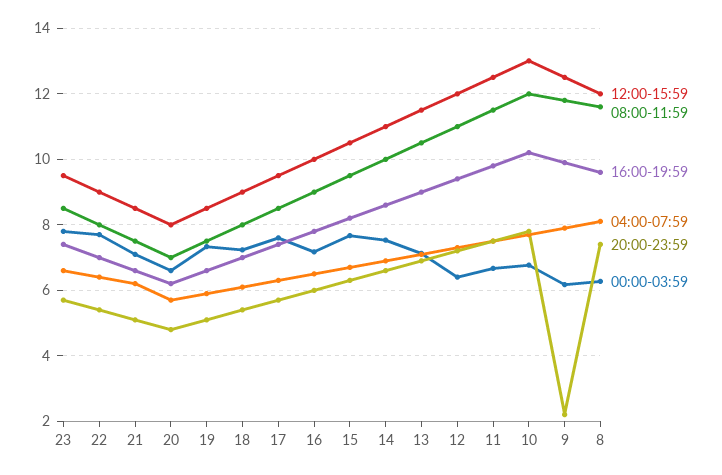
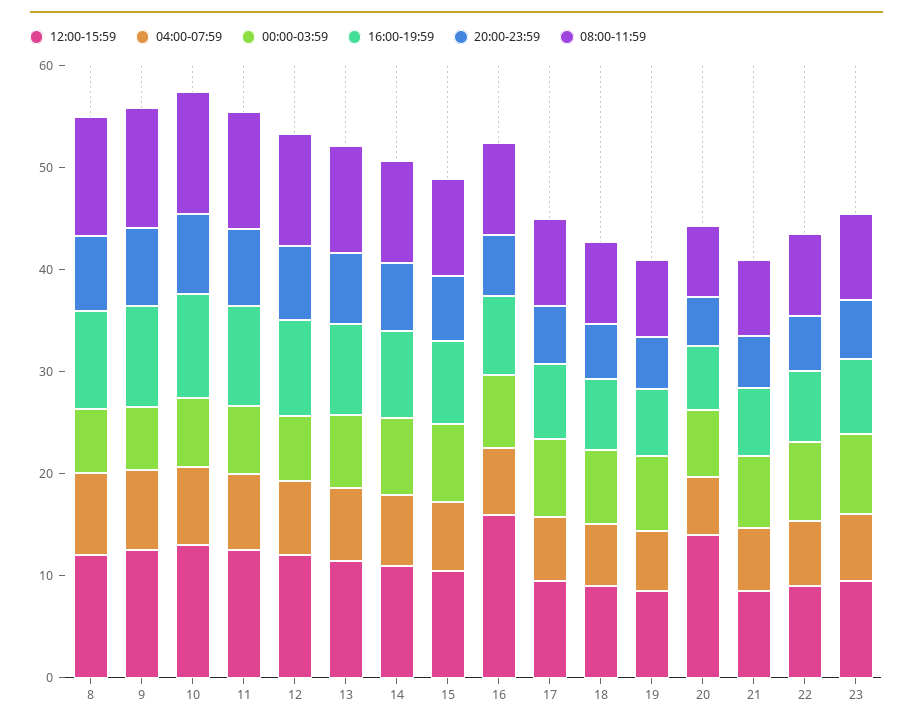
  {
    "12:00-15:59": {
      "23": 9.6,
      "22": 9,
      "21": 8.6,
-     "20": 8,
+     "20": 14,
      "19": 8.6,
      "18": 9,
      "17": 9.6,
-     "16": 10,
+     "16": 16,
      "15": 10.6,
      "14": 11,
      "13": 11.6,
      "12": 12,
      "11": 12.6,
      "10": 13,
      "9": 12.6,
      "8": 12
    },
    "08:00-11:59": {
      "23": 8.6,
      "22": 8,
      "21": 7.6,
      "20": 7,
      "19": 7.6,
      "18": 8,
      "17": 8.6,
      "16": 9,
      "15": 9.6,
      "14": 10,
      "13": 10.6,
      "12": 11,
      "11": 11.6,
      "10": 12,
      "9": 11.8,
      "8": 11.6
    },
    "16:00-19:59": {
      "23": 7.4,
      "22": 7,
      "21": 6.6,
      "20": 6.2,
      "19": 6.6,
      "18": 7,
      "17": 7.4,
      "16": 7.8,
      "15": 8.2,
      "14": 8.6,
      "13": 9,
      "12": 9.4,
      "11": 9.8,
      "10": 10.2,
      "9": 10,
      "8": 9.6
    },
    "04:00-07:59": {
      "23": 6.6,
      "22": 6.4,
      "21": 6.2,
      "20": 5.8,
      "19": 6,
      "18": 6.2,
      "17": 6.4,
      "16": 6.6,
      "15": 6.8,
      "14": 7,
      "13": 7.2,
      "12": 7.4,
      "11": 7.6,
      "10": 7.8,
      "9": 8,
      "8": 8.2
    },
    "20:00-23:59": {
      "23": 5.8,
      "22": 5.4,
      "21": 5.2,
      "20": 4.8,
      "19": 5.2,
      "18": 5.4,
      "17": 5.8,
      "16": 6,
      "15": 6.4,
      "14": 6.6,
      "13": 7,
      "12": 7.2,
      "11": 7.6,
      "10": 7.8,
-     "9": 2.2,
+     "9": 8,
      "8": 7.4
    },
    "00:00-03:59": {
      "23": 7.8,
      "22": 7.8,
      "21": 7.2,
      "20": 6.6,
      "19": 7.4,
      "18": 7.2,
      "17": 7.6,
      "16": 7.2,
      "15": 7.6,
      "14": 7.6,
      "13": 7.2,
      "12": 6.4,
      "11": 6.6,
      "10": 6.8,
      "9": 6.2,
      "8": 6.2
    }
  }

